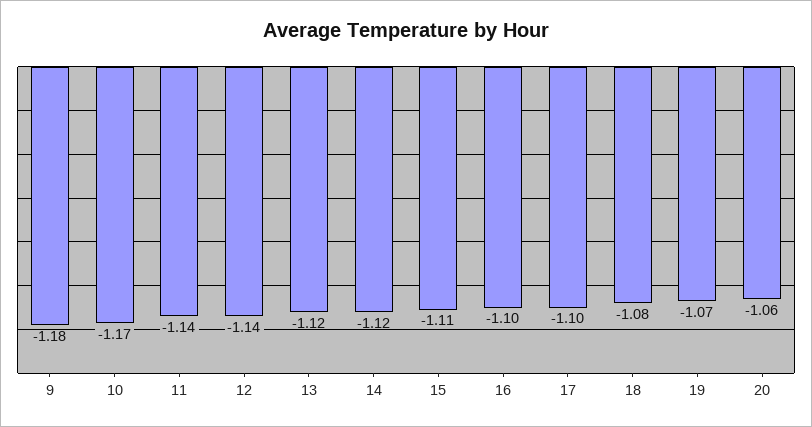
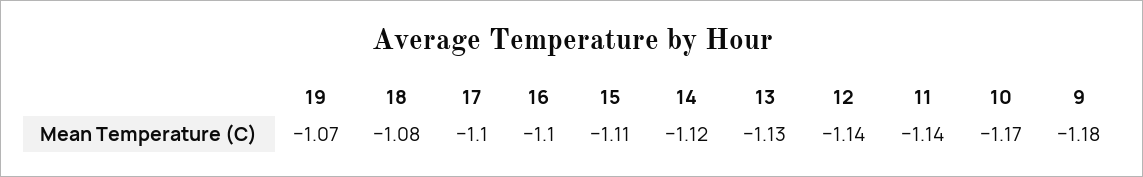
  {
    "9": -1.18,
    "10": -1.17,
    "11": -1.14,
    "12": -1.14,
-   "13": -1.12,
+   "13": -1.13,
    "14": -1.12,
    "15": -1.11,
    "16": -1.1,
    "17": -1.1,
    "18": -1.08,
-   "19": -1.07,
+   "19": -1.07
-   "20": -1.06
  }

